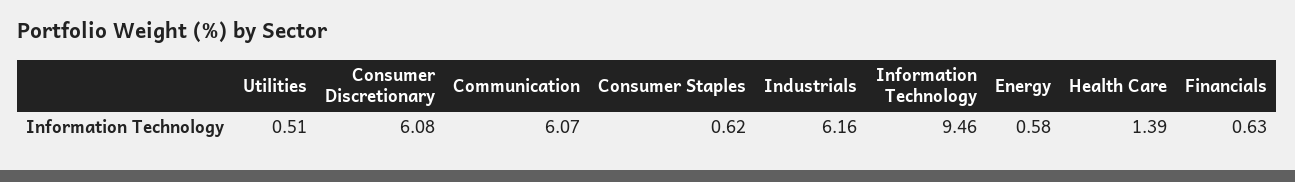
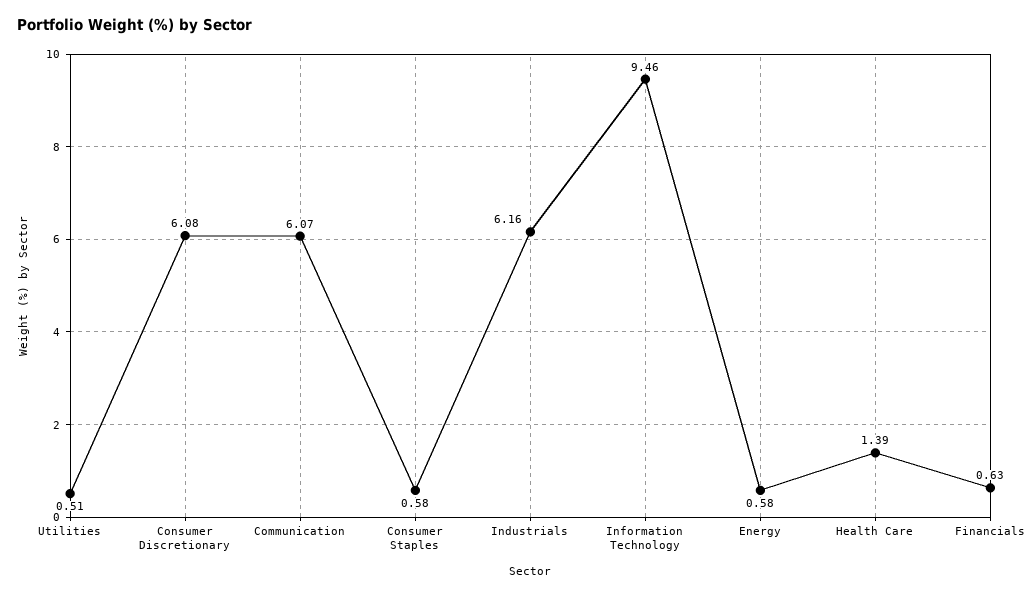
  {
    "Utilities": 0.51,
    "Consumer Discretionary": 6.08,
    "Communication": 6.07,
-   "Consumer Staples": 0.62,
+   "Consumer Staples": 0.58,
    "Industrials": 6.16,
    "Information Technology": 9.46,
    "Energy": 0.58,
    "Health Care": 1.39,
    "Financials": 0.63
  }

